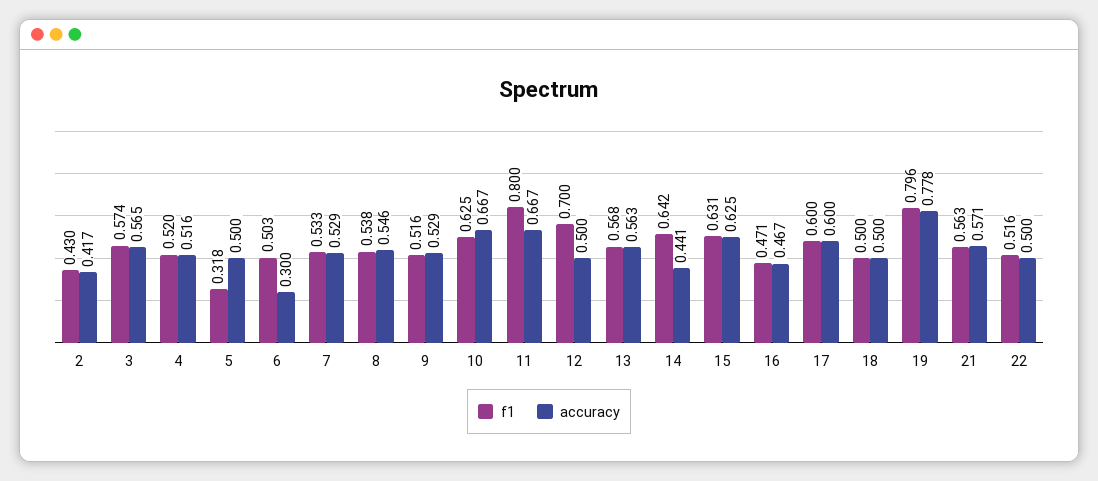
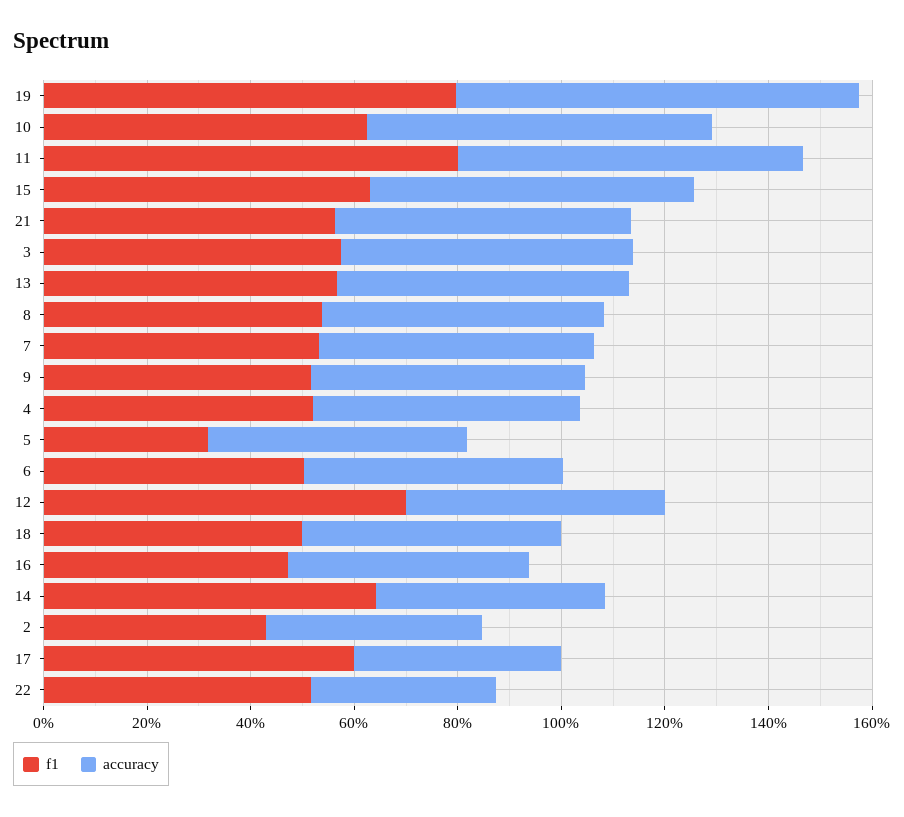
  {
    "f1": {
      "2": 0.43,
      "3": 0.574,
      "4": 0.52,
      "5": 0.318,
      "6": 0.503,
      "7": 0.533,
      "8": 0.538,
      "9": 0.516,
      "10": 0.625,
      "11": 0.8,
      "12": 0.7,
      "13": 0.568,
      "14": 0.642,
      "15": 0.631,
      "16": 0.471,
      "17": 0.6,
      "18": 0.5,
      "19": 0.796,
      "21": 0.563,
      "22": 0.516
    },
    "accuracy": {
      "2": 0.417,
      "3": 0.565,
      "4": 0.516,
      "5": 0.5,
-     "6": 0.3,
+     "6": 0.5,
      "7": 0.529,
      "8": 0.546,
      "9": 0.529,
      "10": 0.667,
      "11": 0.667,
      "12": 0.5,
      "13": 0.563,
      "14": 0.441,
      "15": 0.625,
      "16": 0.467,
-     "17": 0.6,
+     "17": 0.4,
      "18": 0.5,
      "19": 0.778,
      "21": 0.571,
-     "22": 0.5
+     "22": 0.35
    }
  }

